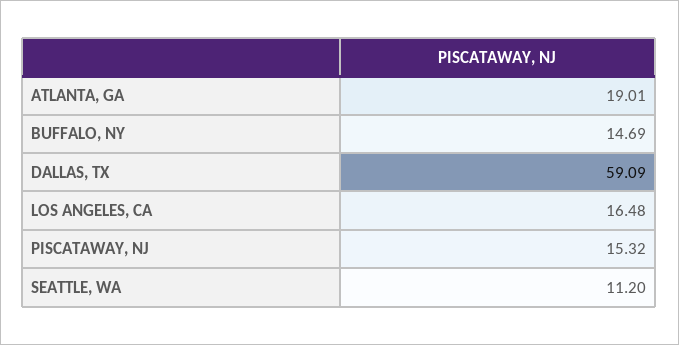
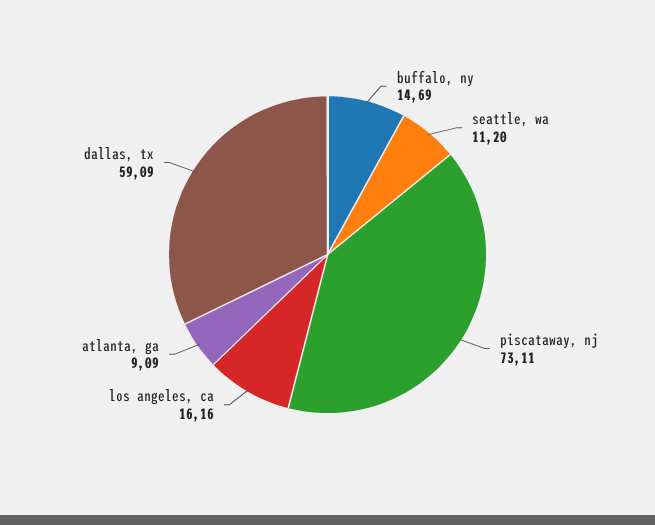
  {
-   "ATLANTA, GA": 19.01,
+   "ATLANTA, GA": 9.09,
    "BUFFALO, NY": 14.69,
    "DALLAS, TX": 59.09,
-   "LOS ANGELES, CA": 16.48,
+   "LOS ANGELES, CA": 16.16,
-   "PISCATAWAY, NJ": 15.32,
+   "PISCATAWAY, NJ": 73.11,
    "SEATTLE, WA": 11.2
  }

